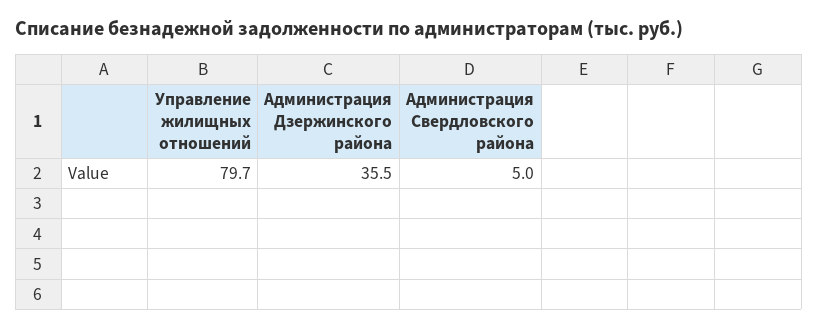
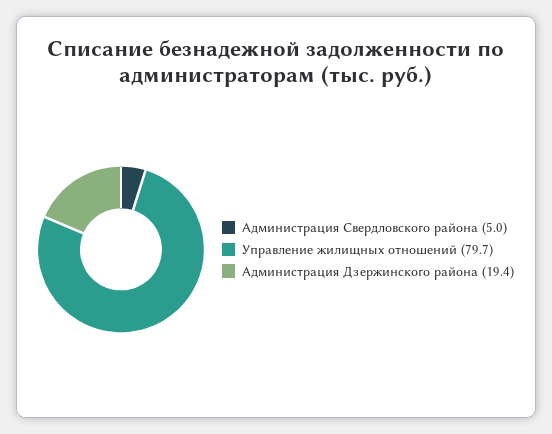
  {
    "Управление жилищных отношений": 79.7,
-   "Администрация Дзержинского района": 35.5,
+   "Администрация Дзержинского района": 19.4,
    "Администрация Свердловского района": 5
  }

